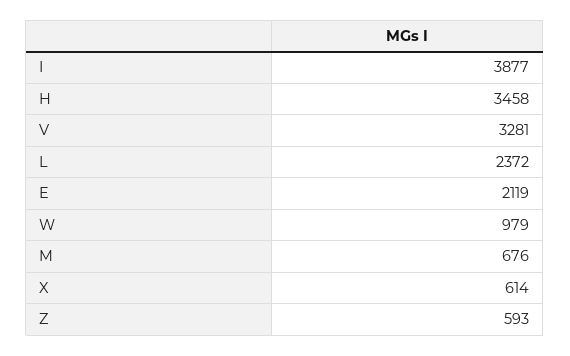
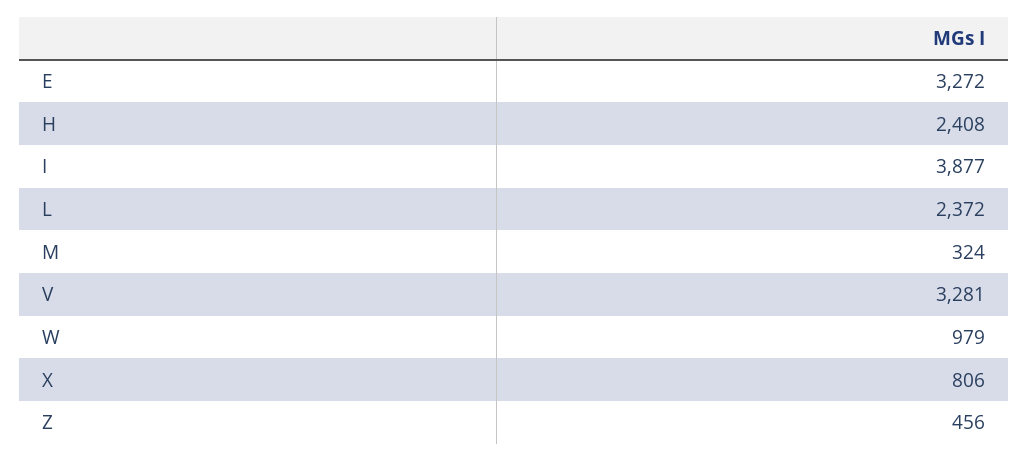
  {
    "I": 3877,
-   "H": 3458,
+   "H": 2408,
    "V": 3281,
    "L": 2372,
-   "E": 2119,
+   "E": 3272,
    "W": 979,
-   "M": 676,
+   "M": 324,
-   "X": 614,
+   "X": 806,
-   "Z": 593
+   "Z": 456
  }

